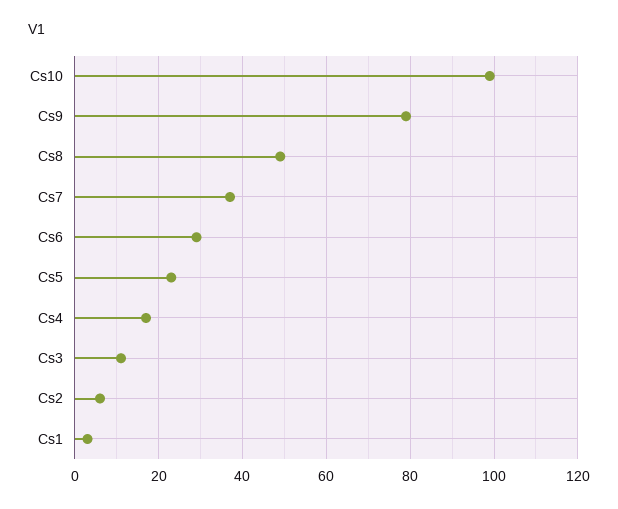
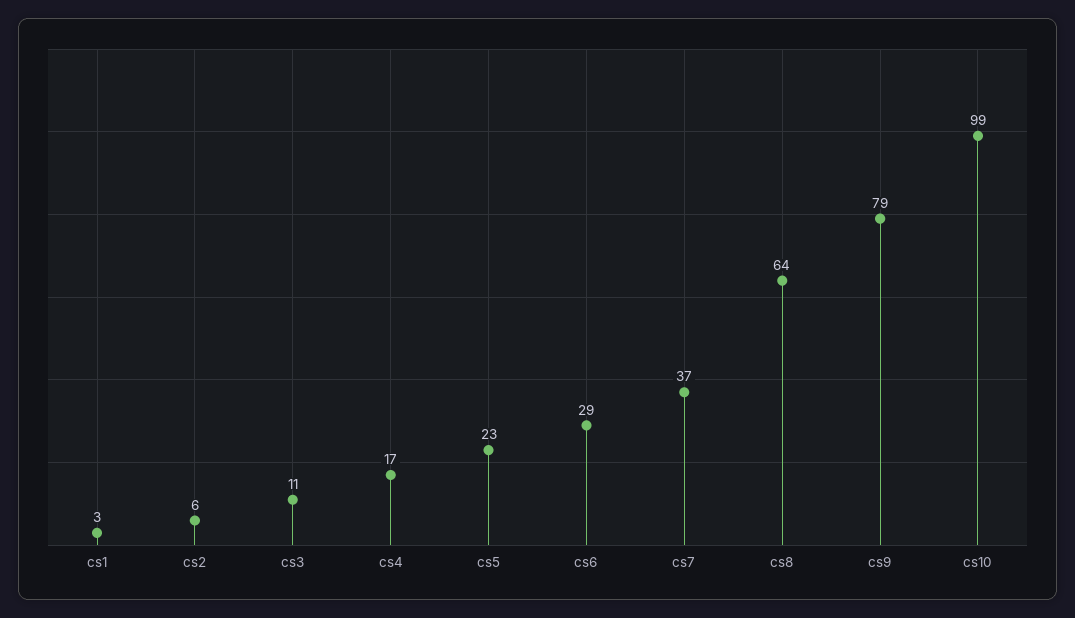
  {
    "Cs10": 99,
    "Cs9": 79,
-   "Cs8": 50,
+   "Cs8": 64,
    "Cs7": 37,
    "Cs6": 29,
    "Cs5": 23,
    "Cs4": 17,
    "Cs3": 11,
    "Cs2": 6,
    "Cs1": 3
  }

